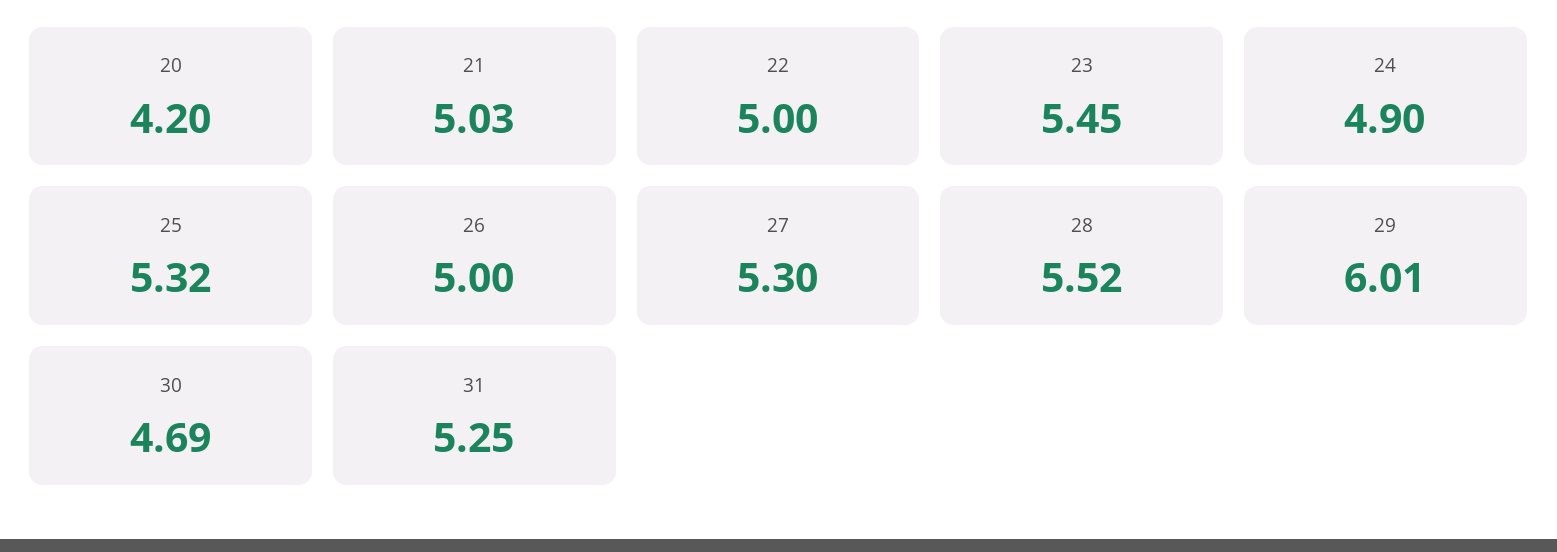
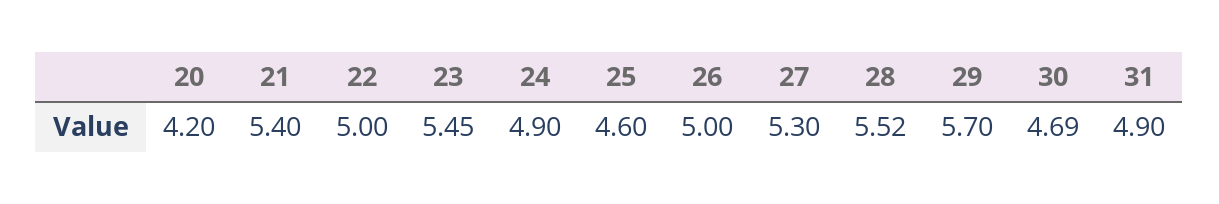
  {
    "20": 4.2,
-   "21": 5.03,
+   "21": 5.4,
    "22": 5,
    "23": 5.45,
    "24": 4.9,
-   "25": 5.32,
+   "25": 4.6,
    "26": 5,
    "27": 5.3,
    "28": 5.52,
-   "29": 6.01,
+   "29": 5.7,
    "30": 4.69,
-   "31": 5.25
+   "31": 4.9
  }

